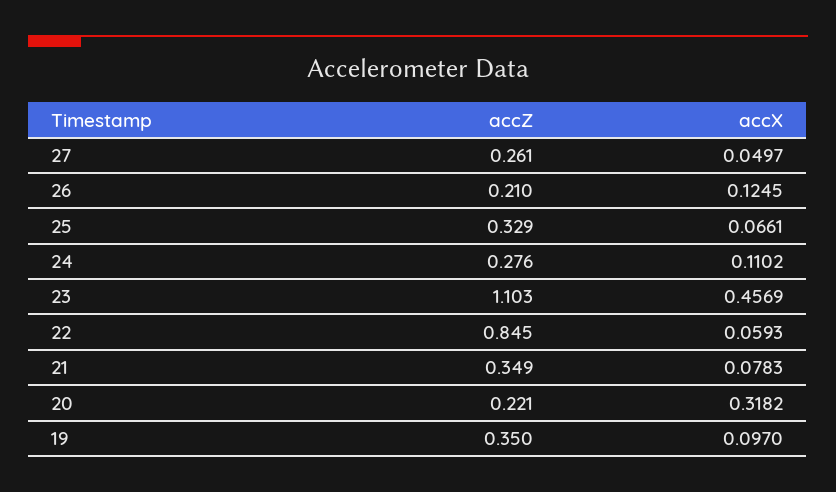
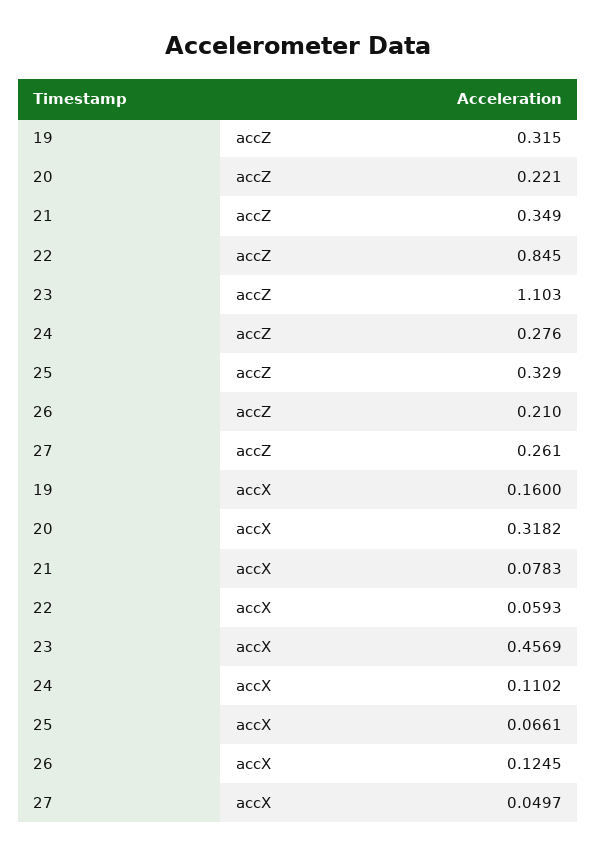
  {
    "accZ": {
      "27": 0.261,
      "26": 0.21,
      "25": 0.329,
      "24": 0.276,
      "23": 1.103,
      "22": 0.845,
      "21": 0.349,
      "20": 0.221,
-     "19": 0.35
+     "19": 0.315
    },
    "accX": {
      "27": 0.0497,
      "26": 0.1245,
      "25": 0.0661,
      "24": 0.1102,
      "23": 0.4569,
      "22": 0.0593,
      "21": 0.0783,
      "20": 0.3182,
-     "19": 0.097
+     "19": 0.16
    }
  }

